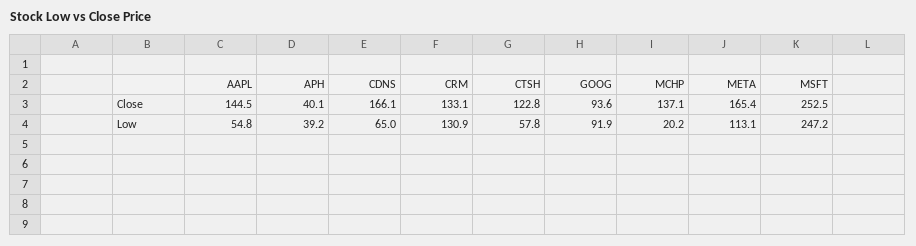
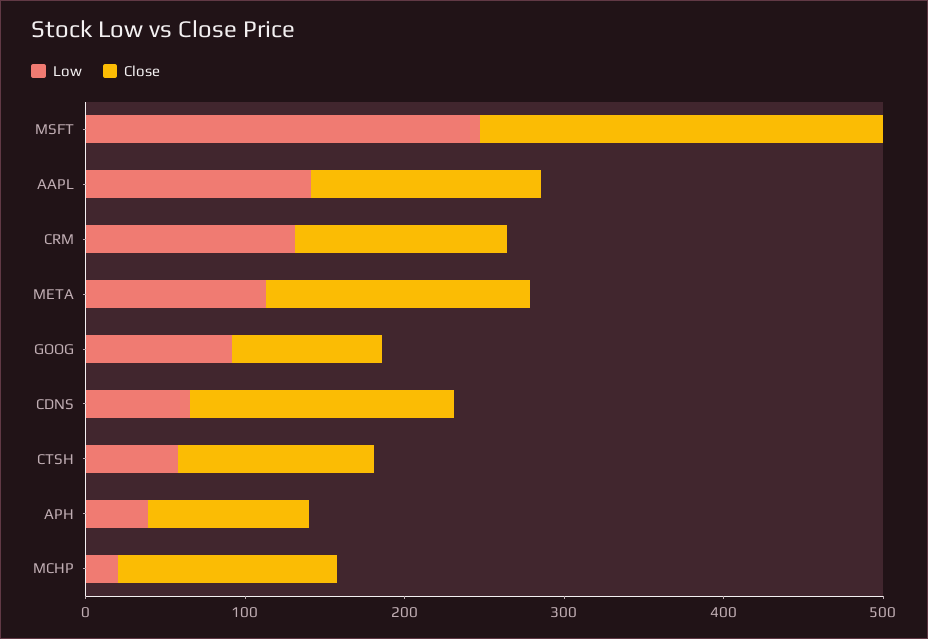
  {
    "Close": {
      "AAPL": 144.5,
-     "APH": 40.1,
+     "APH": 100,
      "CDNS": 166.1,
      "CRM": 133.1,
      "CTSH": 122.8,
      "GOOG": 93.6,
      "MCHP": 137.1,
      "META": 165.4,
      "MSFT": 252.5
    },
    "Low": {
-     "AAPL": 54.8,
+     "AAPL": 140,
      "APH": 39.2,
      "CDNS": 65,
      "CRM": 130.9,
      "CTSH": 57.8,
      "GOOG": 91.9,
      "MCHP": 20.2,
      "META": 113.1,
      "MSFT": 247.2
    }
  }

